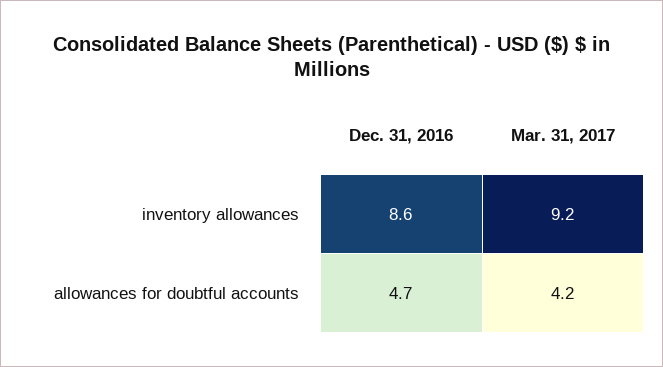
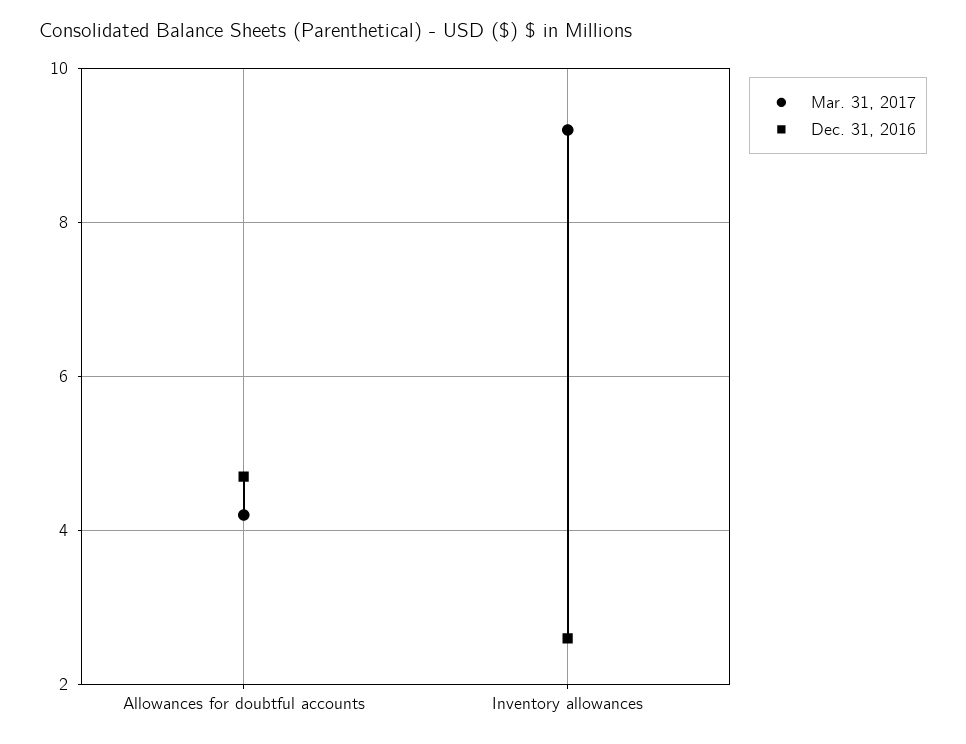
  {
    "Dec. 31, 2016": {
-     "inventory allowances": 8.6,
+     "inventory allowances": 2.5,
      "allowances for doubtful accounts": 4.7
    },
    "Mar. 31, 2017": {
      "inventory allowances": 9.2,
      "allowances for doubtful accounts": 4.2
    }
  }

